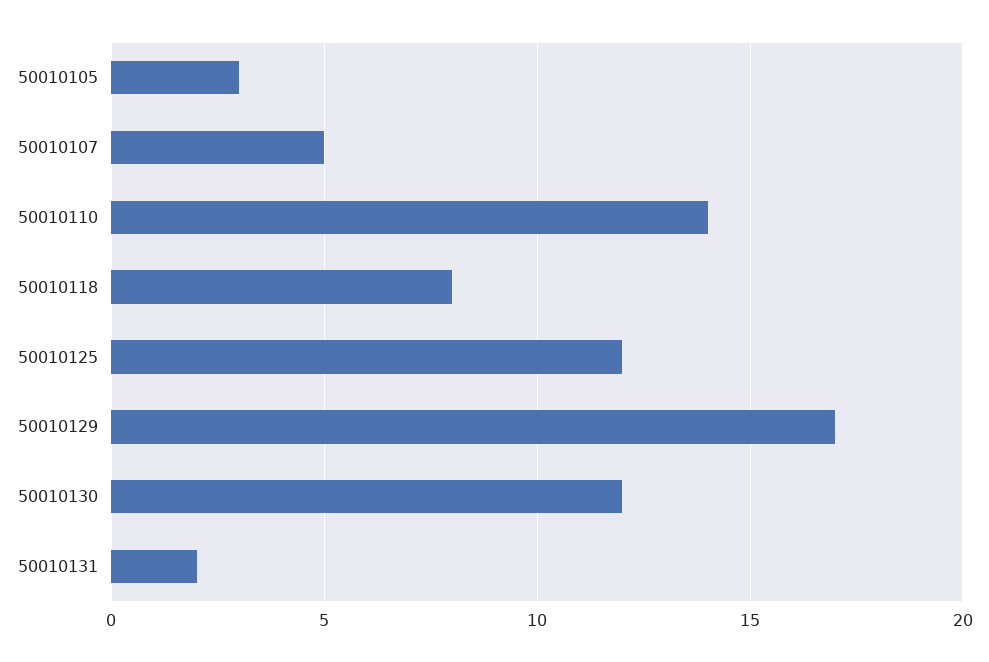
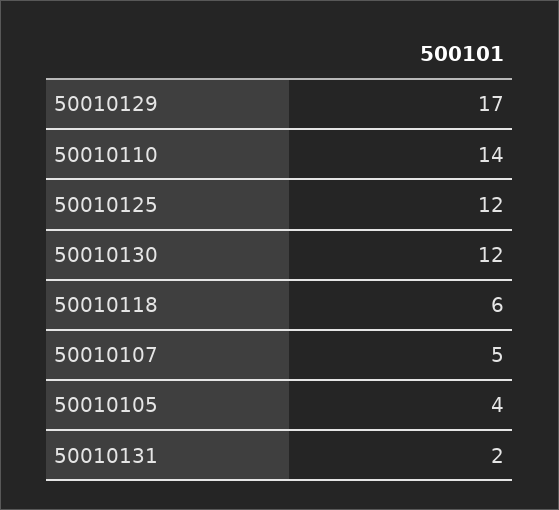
  {
-   "50010105": 3,
+   "50010105": 4,
    "50010107": 5,
    "50010110": 14,
-   "50010118": 8,
+   "50010118": 6,
    "50010125": 12,
    "50010129": 17,
    "50010130": 12,
    "50010131": 2
  }

